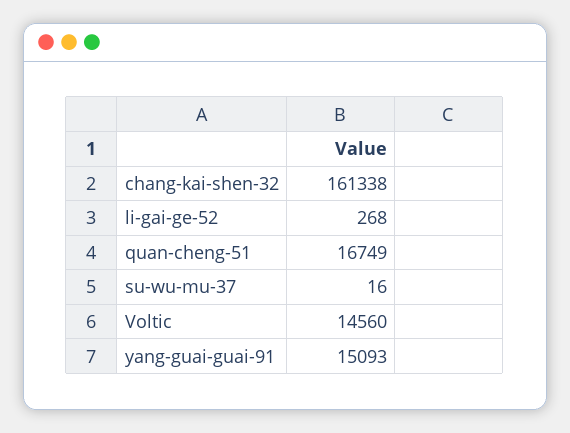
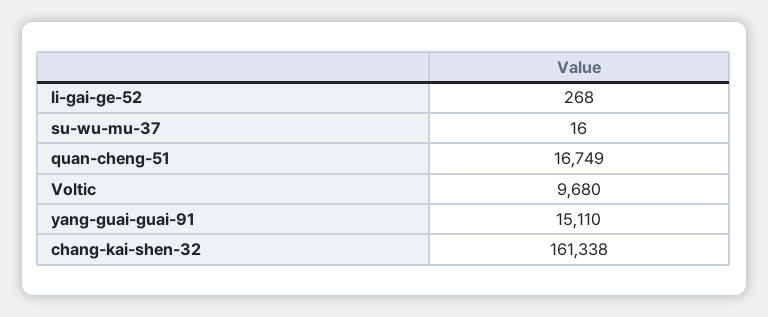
  {
    "chang-kai-shen-32": 161338,
    "li-gai-ge-52": 268,
    "quan-cheng-51": 16749,
    "su-wu-mu-37": 16,
-   "Voltic": 14560,
+   "Voltic": 9680,
-   "yang-guai-guai-91": 15093
+   "yang-guai-guai-91": 15110
  }

